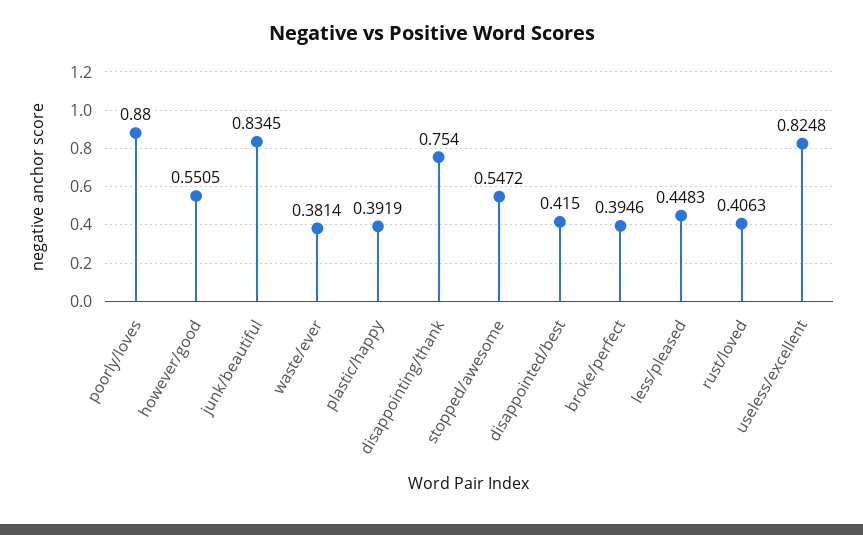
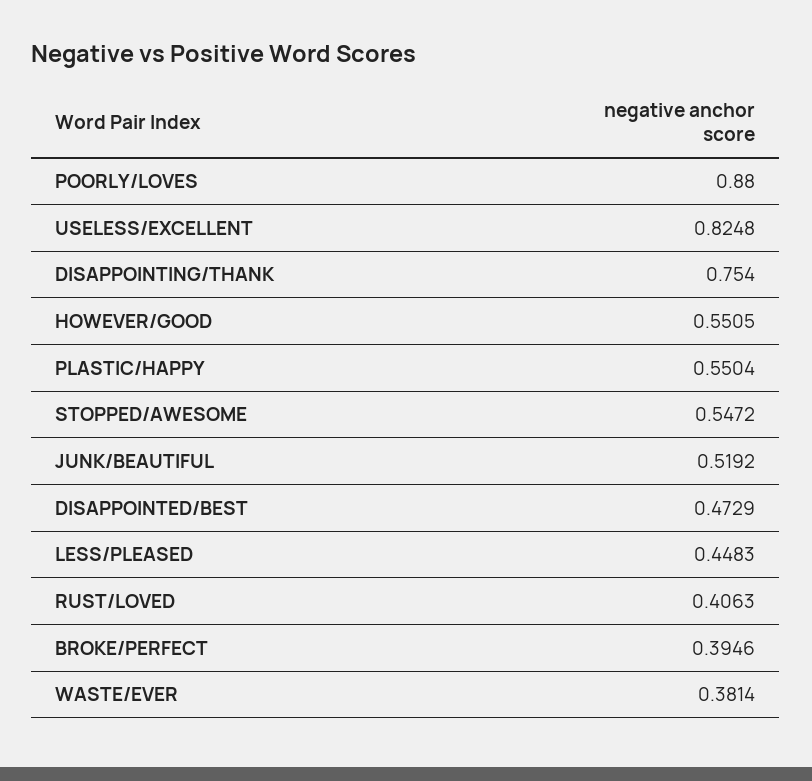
  {
    "poorly/loves": 0.88,
    "however/good": 0.5505,
-   "junk/beautiful": 0.8345,
+   "junk/beautiful": 0.5192,
    "waste/ever": 0.3814,
-   "plastic/happy": 0.3919,
+   "plastic/happy": 0.5504,
    "disappointing/thank": 0.754,
    "stopped/awesome": 0.5472,
-   "disappointed/best": 0.415,
+   "disappointed/best": 0.4729,
    "broke/perfect": 0.3946,
    "less/pleased": 0.4483,
    "rust/loved": 0.4063,
    "useless/excellent": 0.8248
  }

